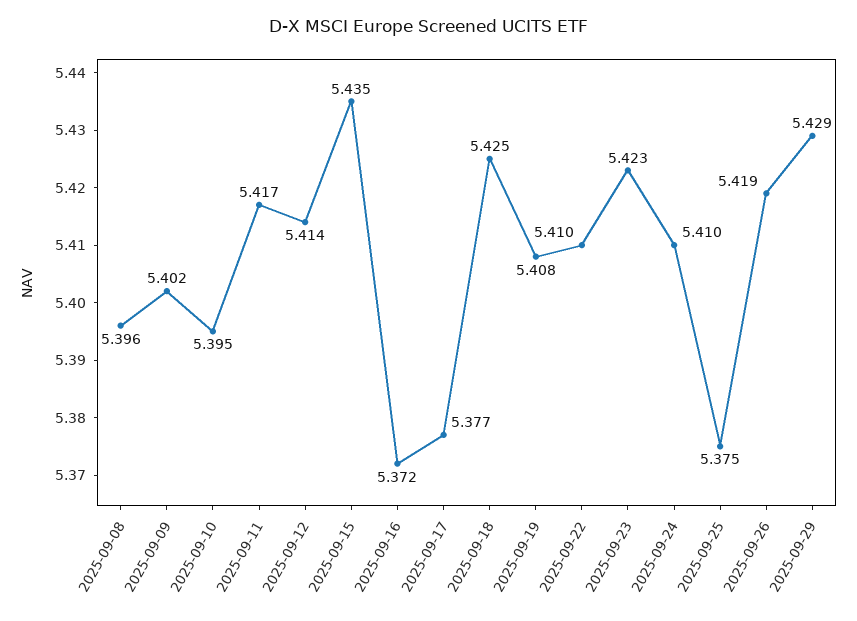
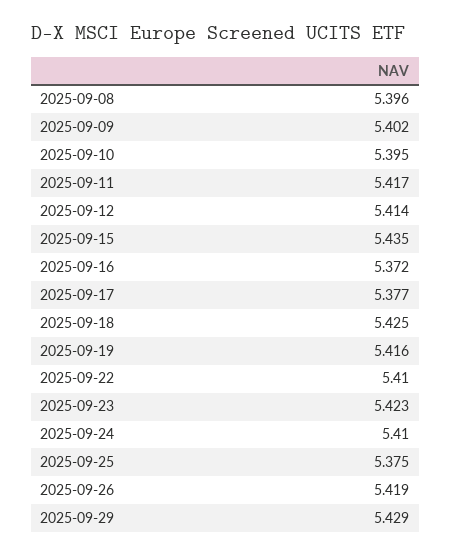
  {
    "2025-09-08": 5.396,
    "2025-09-09": 5.402,
    "2025-09-10": 5.395,
    "2025-09-11": 5.417,
    "2025-09-12": 5.414,
    "2025-09-15": 5.435,
    "2025-09-16": 5.372,
    "2025-09-17": 5.377,
    "2025-09-18": 5.425,
-   "2025-09-19": 5.408,
+   "2025-09-19": 5.416,
    "2025-09-22": 5.41,
    "2025-09-23": 5.423,
    "2025-09-24": 5.41,
    "2025-09-25": 5.375,
    "2025-09-26": 5.419,
    "2025-09-29": 5.429
  }

